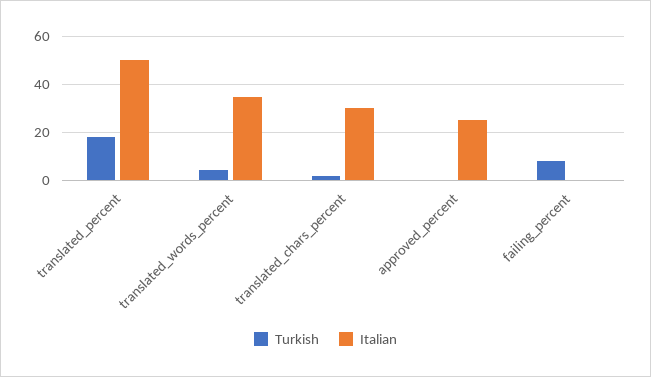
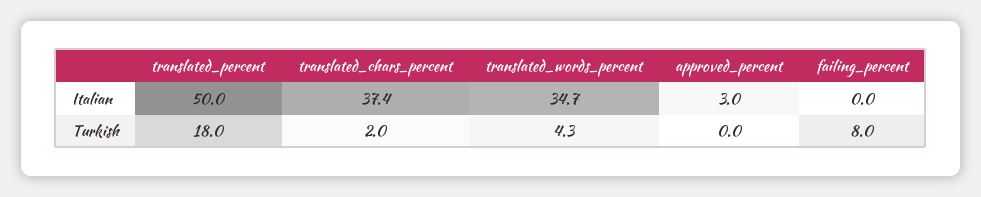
  {
    "Turkish": {
      "translated_percent": 18,
      "translated_words_percent": 4.3,
      "translated_chars_percent": 2,
      "approved_percent": 0,
      "failing_percent": 8
    },
    "Italian": {
      "translated_percent": 50,
      "translated_words_percent": 34.7,
-     "translated_chars_percent": 30,
+     "translated_chars_percent": 37.4,
-     "approved_percent": 25,
+     "approved_percent": 3,
      "failing_percent": 0
    }
  }

